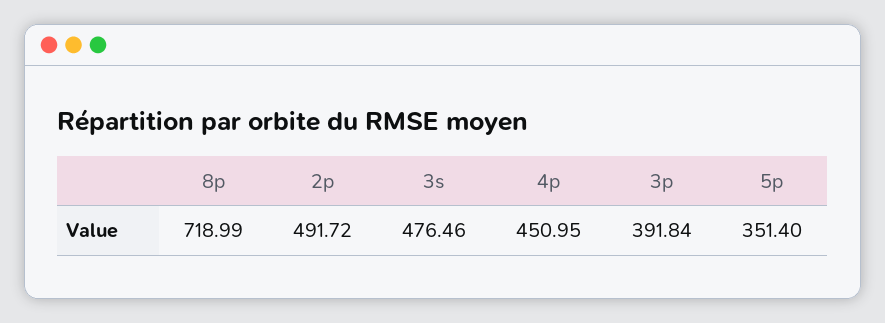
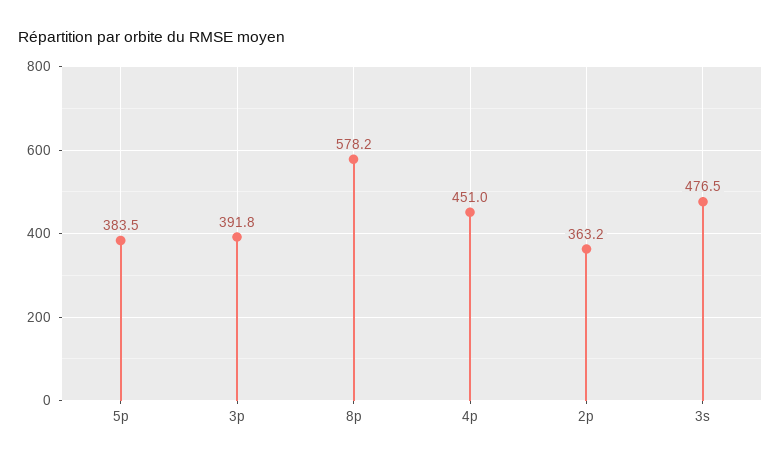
  {
-   "8p": 718.99,
+   "8p": 578.2,
-   "2p": 491.72,
+   "2p": 363.2,
    "3s": 476.46,
    "4p": 450.95,
    "3p": 391.84,
-   "5p": 351.4
+   "5p": 383.5
  }

